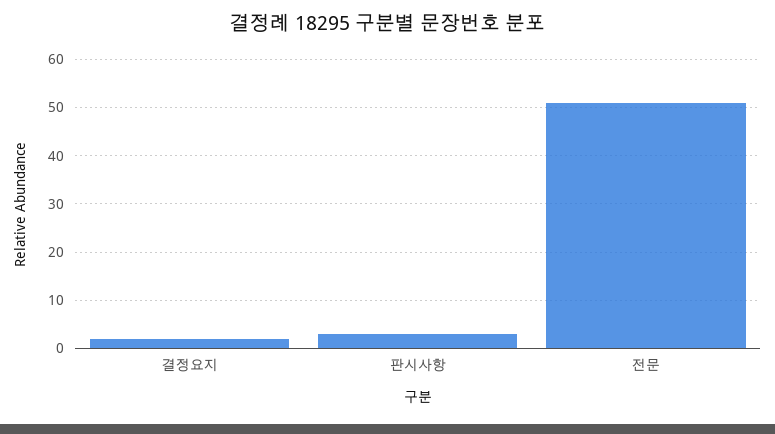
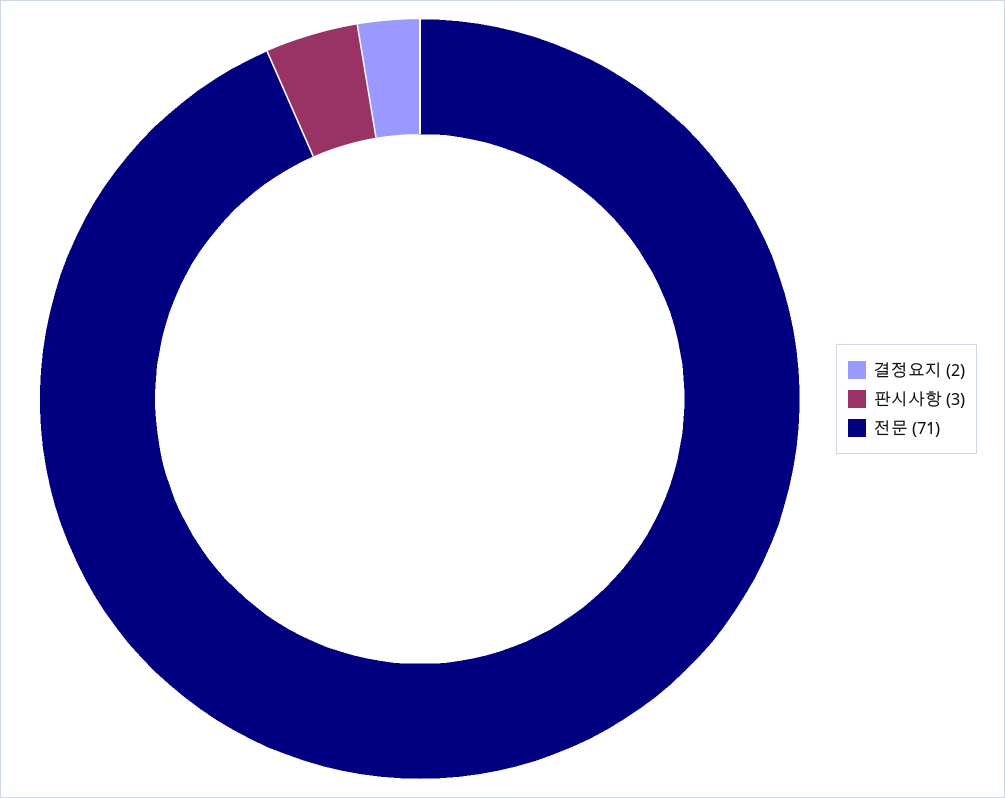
  {
    "결정요지": 2,
    "판시사항": 3,
-   "전문": 50
+   "전문": 71
  }

